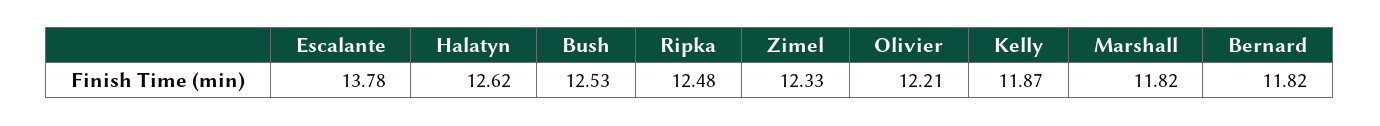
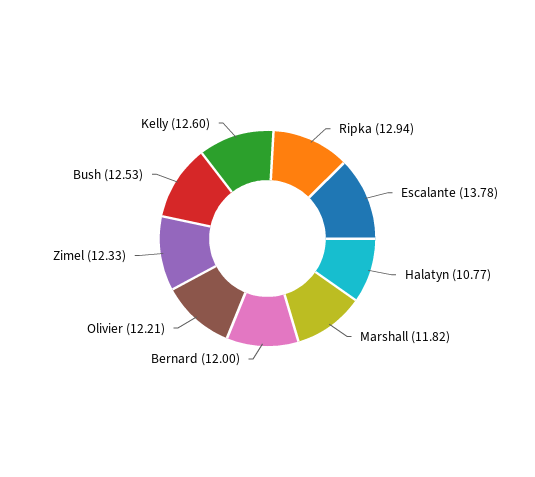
  {
    "Escalante": 13.78,
-   "Halatyn": 12.62,
+   "Halatyn": 10.77,
    "Bush": 12.53,
-   "Ripka": 12.48,
+   "Ripka": 12.94,
    "Zimel": 12.33,
    "Olivier": 12.21,
-   "Kelly": 11.87,
+   "Kelly": 12.6,
    "Marshall": 11.82,
-   "Bernard": 11.82
+   "Bernard": 12
  }

